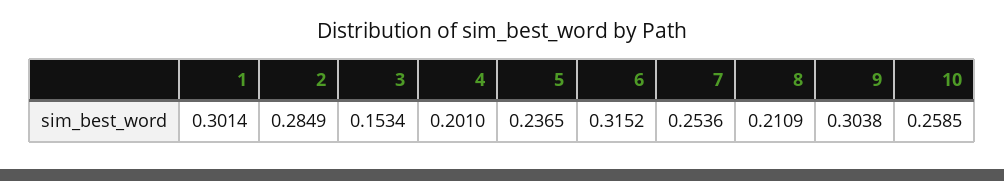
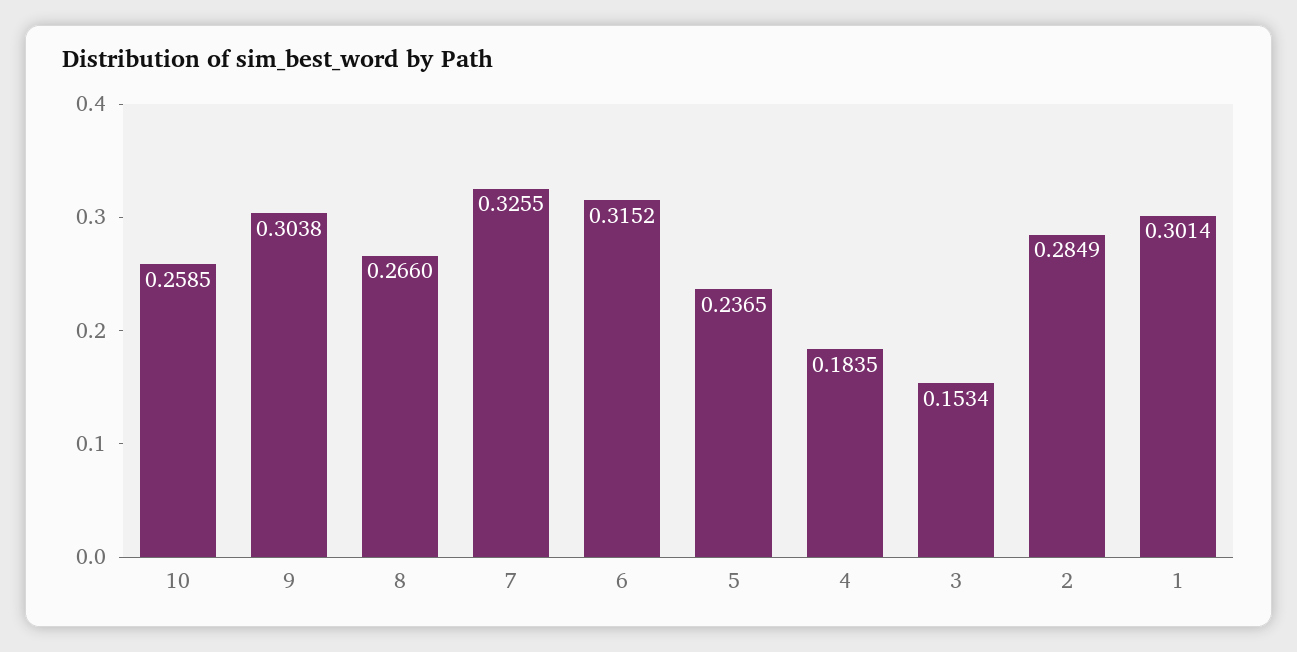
  {
    "1": 0.3014,
    "2": 0.2849,
    "3": 0.1534,
-   "4": 0.201,
+   "4": 0.1835,
    "5": 0.2365,
    "6": 0.3152,
-   "7": 0.2536,
+   "7": 0.3255,
-   "8": 0.2109,
+   "8": 0.266,
    "9": 0.3038,
    "10": 0.2585
  }

